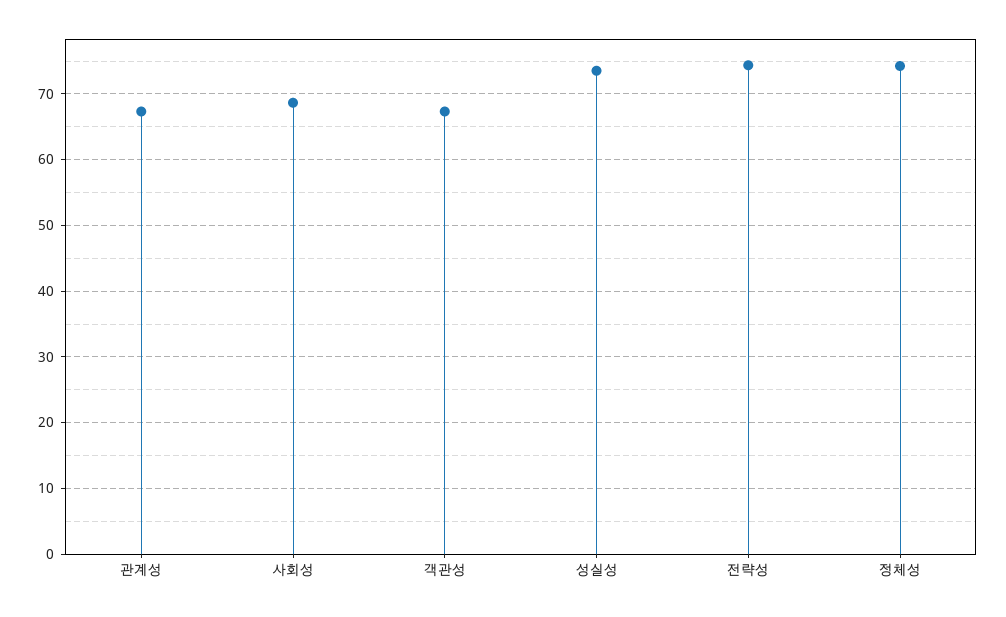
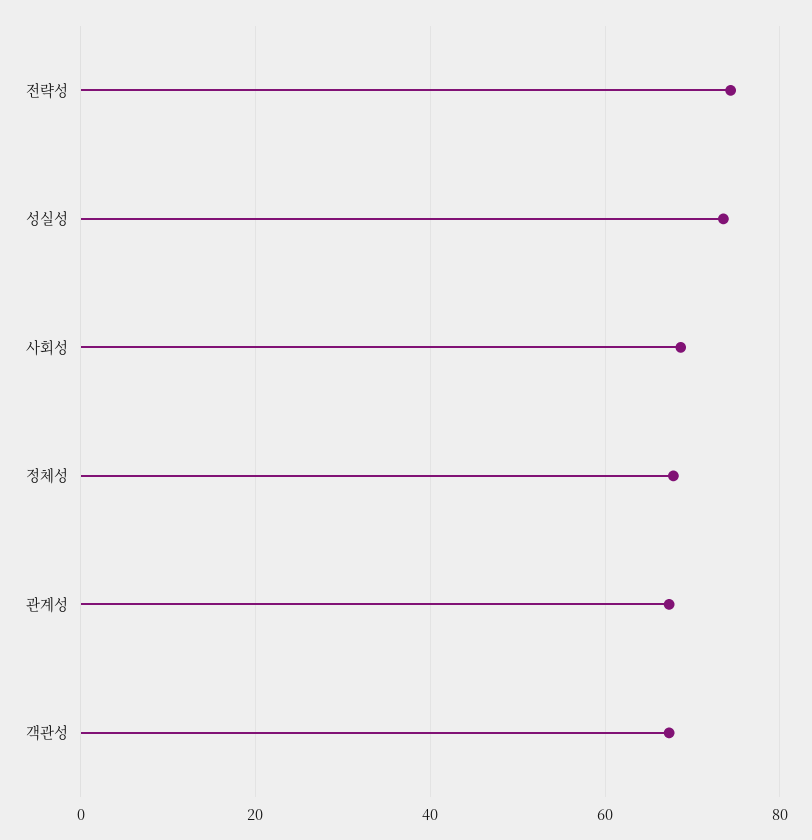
  {
    "관계성": 67,
    "사회성": 69,
    "객관성": 67,
    "성실성": 74,
    "전략성": 74,
-   "정체성": 74
+   "정체성": 68
  }

